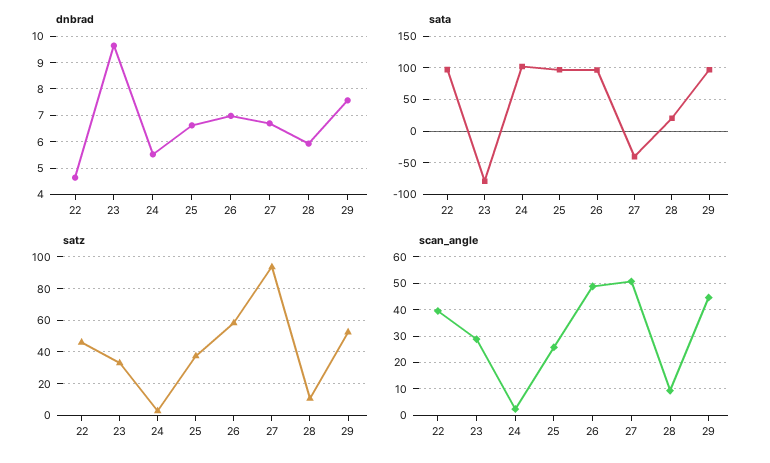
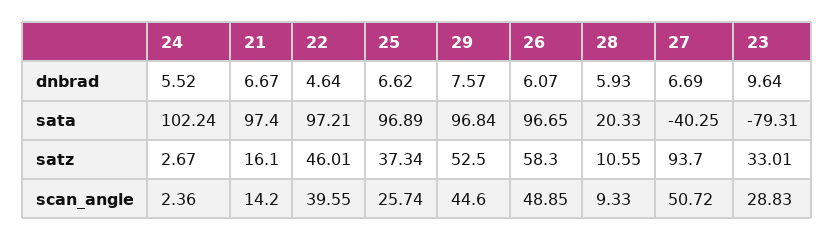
  {
    "dnbrad": {
      "22": 4.64,
      "23": 9.64,
      "24": 5.52,
      "25": 6.62,
-     "26": 7,
+     "26": 6.07,
      "27": 6.69,
      "28": 5.93,
-     "29": 7.57
+     "29": 7.57,
+     "21": 6.67
    },
    "sata": {
      "22": 97.21,
      "23": -79.31,
      "24": 102.24,
      "25": 96.89,
      "26": 96.65,
      "27": -40.25,
      "28": 20.33,
-     "29": 96.84
+     "29": 96.84,
+     "21": 97.4
    },
    "satz": {
      "22": 46.01,
      "23": 33.01,
      "24": 2.67,
      "25": 37.34,
      "26": 58.3,
      "27": 93.7,
      "28": 10.55,
-     "29": 52.5
+     "29": 52.5,
+     "21": 16.1
    },
    "scan_angle": {
      "22": 39.55,
      "23": 28.83,
      "24": 2.36,
      "25": 25.74,
      "26": 48.85,
      "27": 50.72,
      "28": 9.33,
-     "29": 44.6
+     "29": 44.6,
+     "21": 14.2
    }
  }

